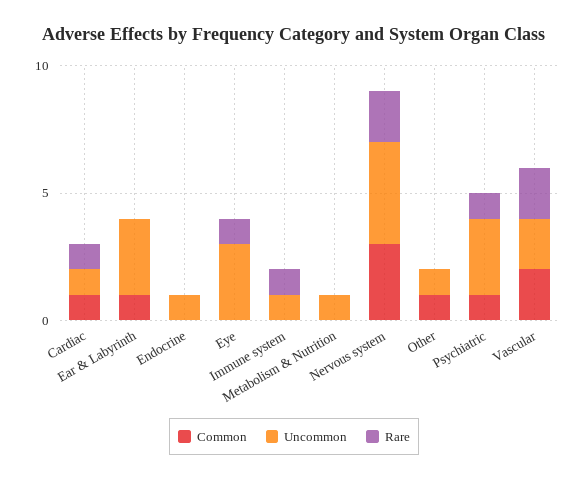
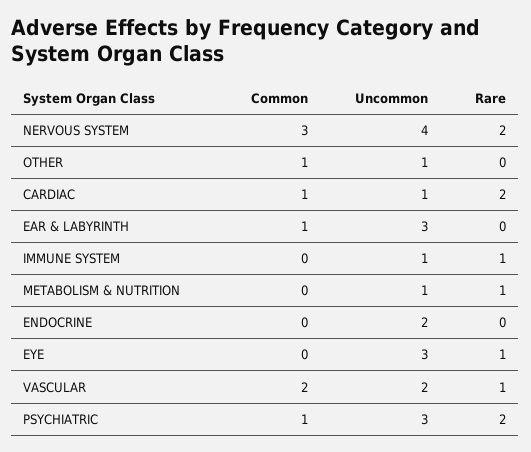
  {
    "Common": {
      "Cardiac": 1,
      "Ear & Labyrinth": 1,
      "Endocrine": 0,
      "Eye": 0,
      "Immune system": 0,
      "Metabolism & Nutrition": 0,
      "Nervous system": 3,
      "Other": 1,
      "Psychiatric": 1,
      "Vascular": 2
    },
    "Uncommon": {
      "Cardiac": 1,
      "Ear & Labyrinth": 3,
-     "Endocrine": 1,
+     "Endocrine": 2,
      "Eye": 3,
      "Immune system": 1,
      "Metabolism & Nutrition": 1,
      "Nervous system": 4,
      "Other": 1,
      "Psychiatric": 3,
      "Vascular": 2
    },
    "Rare": {
-     "Cardiac": 1,
+     "Cardiac": 2,
      "Ear & Labyrinth": 0,
      "Endocrine": 0,
      "Eye": 1,
      "Immune system": 1,
-     "Metabolism & Nutrition": 0,
+     "Metabolism & Nutrition": 1,
      "Nervous system": 2,
      "Other": 0,
-     "Psychiatric": 1,
+     "Psychiatric": 2,
-     "Vascular": 2
+     "Vascular": 1
    }
  }

